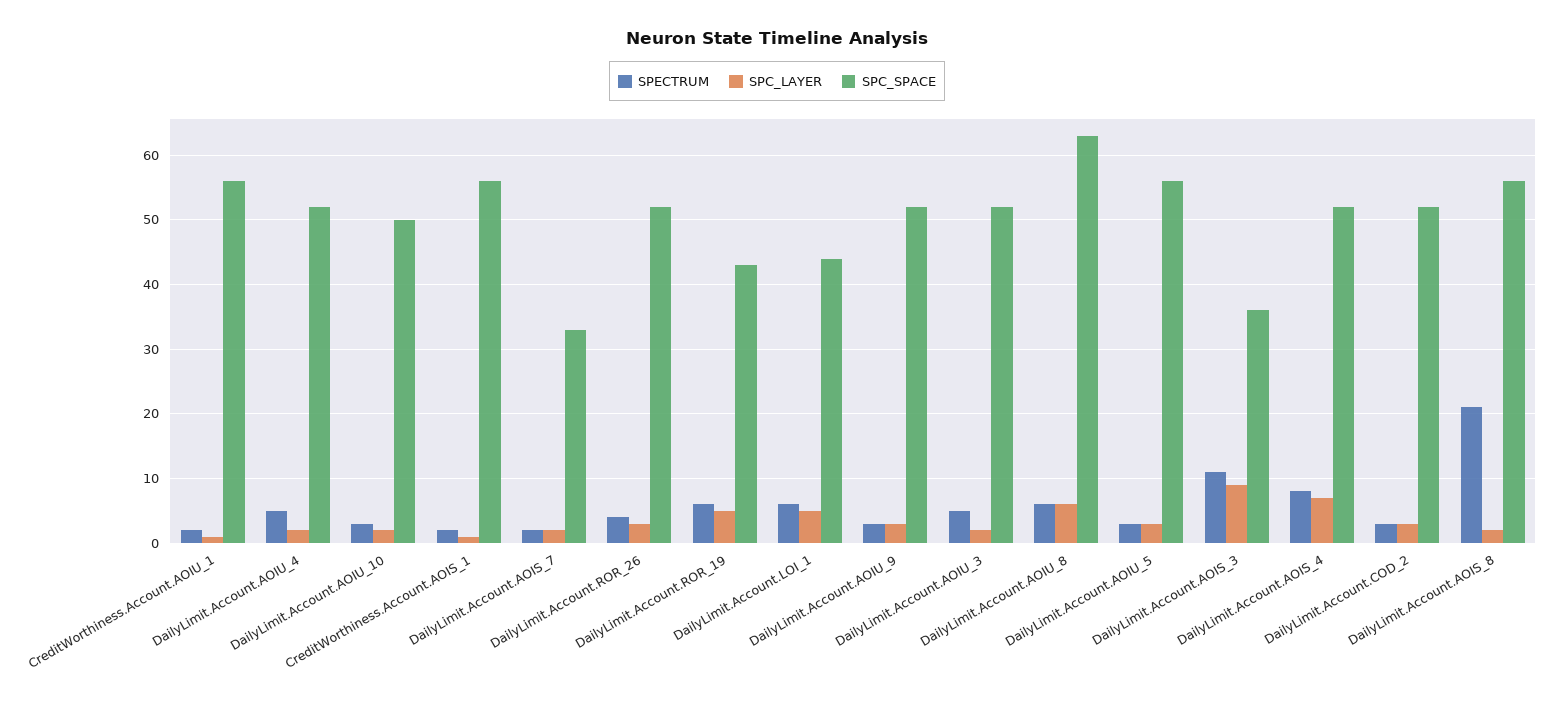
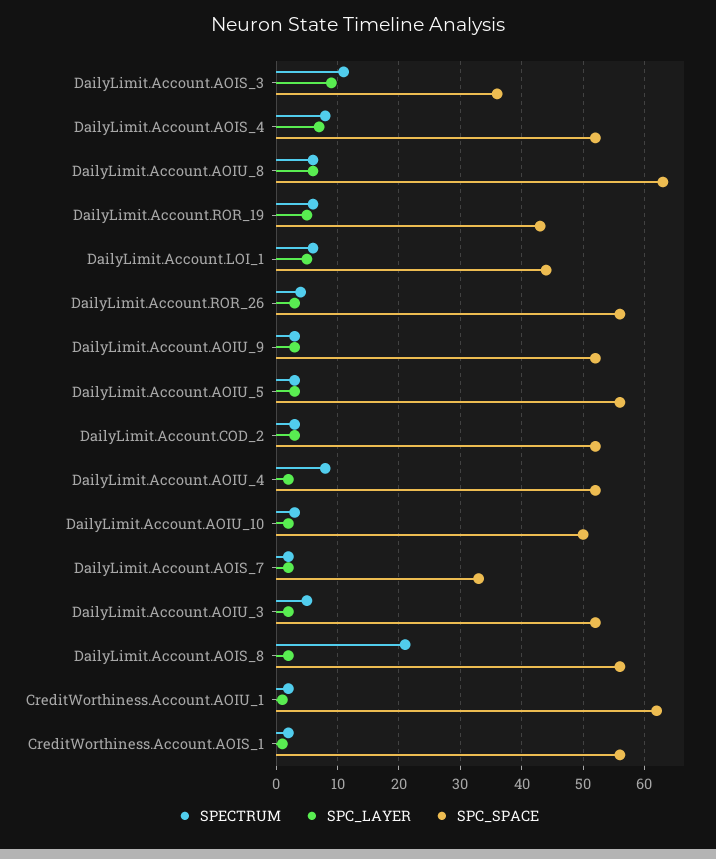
  {
    "SPECTRUM": {
      "CreditWorthiness.Account.AOIU_1": 2,
-     "DailyLimit.Account.AOIU_4": 5,
+     "DailyLimit.Account.AOIU_4": 8,
      "DailyLimit.Account.AOIU_10": 3,
      "CreditWorthiness.Account.AOIS_1": 2,
      "DailyLimit.Account.AOIS_7": 2,
      "DailyLimit.Account.ROR_26": 4,
      "DailyLimit.Account.ROR_19": 6,
      "DailyLimit.Account.LOI_1": 6,
      "DailyLimit.Account.AOIU_9": 3,
      "DailyLimit.Account.AOIU_3": 5,
      "DailyLimit.Account.AOIU_8": 6,
      "DailyLimit.Account.AOIU_5": 3,
      "DailyLimit.Account.AOIS_3": 11,
      "DailyLimit.Account.AOIS_4": 8,
      "DailyLimit.Account.COD_2": 3,
      "DailyLimit.Account.AOIS_8": 21
    },
    "SPC_LAYER": {
      "CreditWorthiness.Account.AOIU_1": 1,
      "DailyLimit.Account.AOIU_4": 2,
      "DailyLimit.Account.AOIU_10": 2,
      "CreditWorthiness.Account.AOIS_1": 1,
      "DailyLimit.Account.AOIS_7": 2,
      "DailyLimit.Account.ROR_26": 3,
      "DailyLimit.Account.ROR_19": 5,
      "DailyLimit.Account.LOI_1": 5,
      "DailyLimit.Account.AOIU_9": 3,
      "DailyLimit.Account.AOIU_3": 2,
      "DailyLimit.Account.AOIU_8": 6,
      "DailyLimit.Account.AOIU_5": 3,
      "DailyLimit.Account.AOIS_3": 9,
      "DailyLimit.Account.AOIS_4": 7,
      "DailyLimit.Account.COD_2": 3,
      "DailyLimit.Account.AOIS_8": 2
    },
    "SPC_SPACE": {
-     "CreditWorthiness.Account.AOIU_1": 56,
+     "CreditWorthiness.Account.AOIU_1": 62,
      "DailyLimit.Account.AOIU_4": 52,
      "DailyLimit.Account.AOIU_10": 50,
      "CreditWorthiness.Account.AOIS_1": 56,
      "DailyLimit.Account.AOIS_7": 33,
-     "DailyLimit.Account.ROR_26": 52,
+     "DailyLimit.Account.ROR_26": 56,
      "DailyLimit.Account.ROR_19": 43,
      "DailyLimit.Account.LOI_1": 44,
      "DailyLimit.Account.AOIU_9": 52,
      "DailyLimit.Account.AOIU_3": 52,
      "DailyLimit.Account.AOIU_8": 63,
      "DailyLimit.Account.AOIU_5": 56,
      "DailyLimit.Account.AOIS_3": 36,
      "DailyLimit.Account.AOIS_4": 52,
      "DailyLimit.Account.COD_2": 52,
      "DailyLimit.Account.AOIS_8": 56
    }
  }

